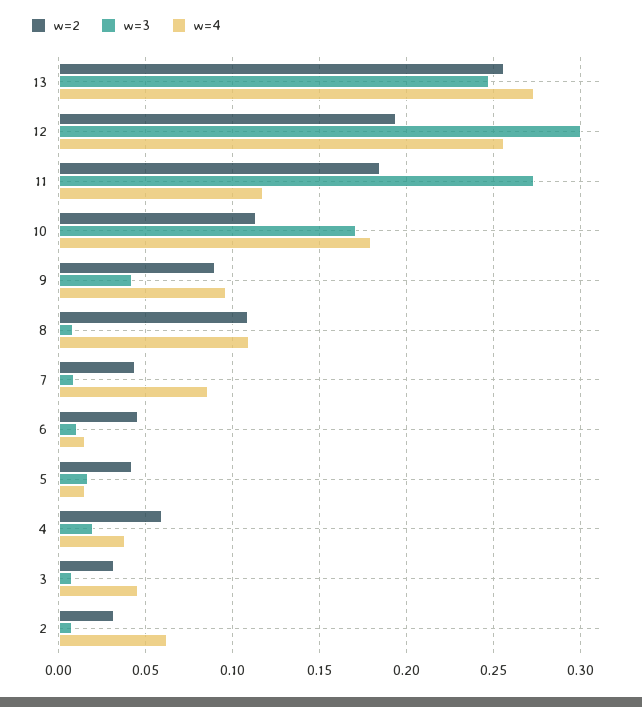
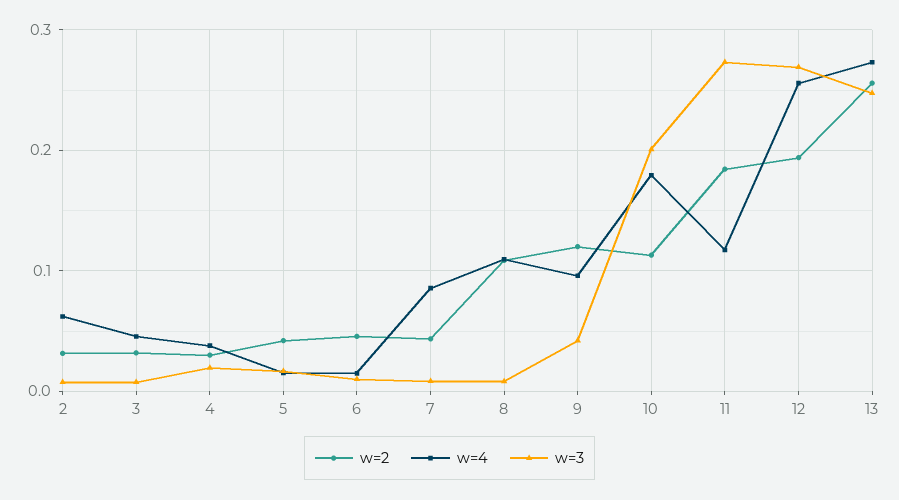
  {
    "w=2": {
      "13": 0.255,
      "12": 0.195,
      "11": 0.185,
      "10": 0.115,
-     "9": 0.09,
+     "9": 0.12,
      "8": 0.11,
      "7": 0.045,
      "6": 0.045,
      "5": 0.04,
-     "4": 0.06,
+     "4": 0.03,
      "3": 0.03,
      "2": 0.03
    },
    "w=3": {
      "13": 0.245,
-     "12": 0.3,
+     "12": 0.27,
      "11": 0.275,
-     "10": 0.17,
+     "10": 0.2,
      "9": 0.04,
      "8": 0.01,
      "7": 0.01,
      "6": 0.01,
      "5": 0.015,
      "4": 0.02,
      "3": 0.01,
      "2": 0.01
    },
    "w=4": {
      "13": 0.275,
      "12": 0.255,
      "11": 0.115,
      "10": 0.18,
      "9": 0.095,
      "8": 0.11,
      "7": 0.085,
      "6": 0.015,
      "5": 0.015,
      "4": 0.04,
      "3": 0.045,
      "2": 0.06
    }
  }

